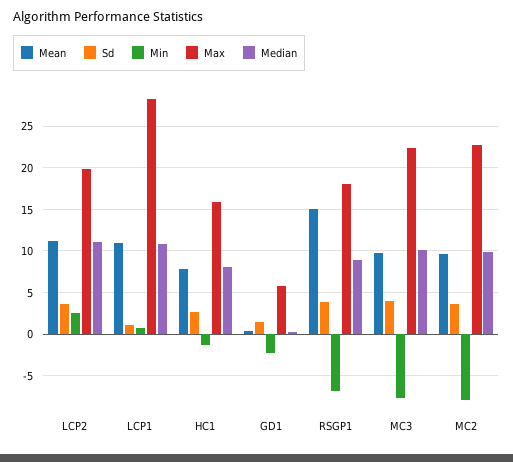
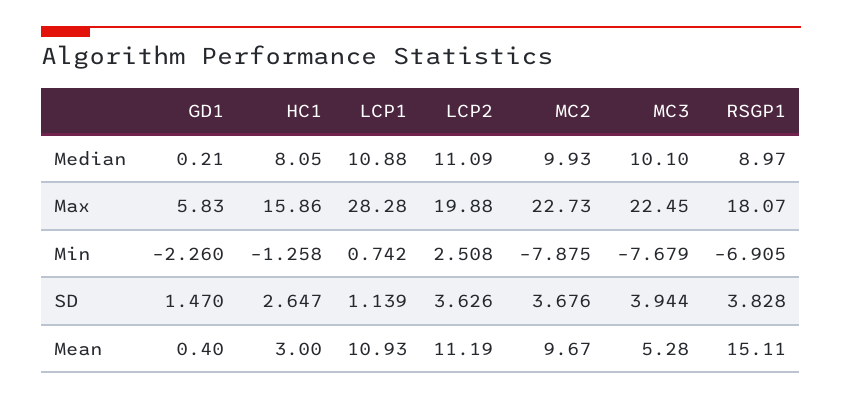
  {
    "Mean": {
      "LCP2": 11.19,
      "LCP1": 10.93,
-     "HC1": 8,
+     "HC1": 3,
      "GD1": 0.4,
      "RSGP1": 15.11,
-     "MC3": 10,
+     "MC3": 5.28,
      "MC2": 9.67
    },
    "Sd": {
      "LCP2": 3.626,
      "LCP1": 1.139,
      "HC1": 2.647,
      "GD1": 1.47,
      "RSGP1": 3.828,
      "MC3": 3.944,
      "MC2": 3.676
    },
    "Min": {
      "LCP2": 2.508,
      "LCP1": 0.742,
      "HC1": -1.258,
      "GD1": -2.26,
      "RSGP1": -6.905,
      "MC3": -7.679,
      "MC2": -7.875
    },
    "Max": {
      "LCP2": 19.88,
      "LCP1": 28.28,
      "HC1": 15.86,
      "GD1": 5.83,
      "RSGP1": 18.07,
      "MC3": 22.45,
      "MC2": 22.73
    },
    "Median": {
      "LCP2": 11.09,
      "LCP1": 10.88,
      "HC1": 8.05,
      "GD1": 0.21,
      "RSGP1": 8.97,
      "MC3": 10.1,
      "MC2": 9.93
    }
  }

